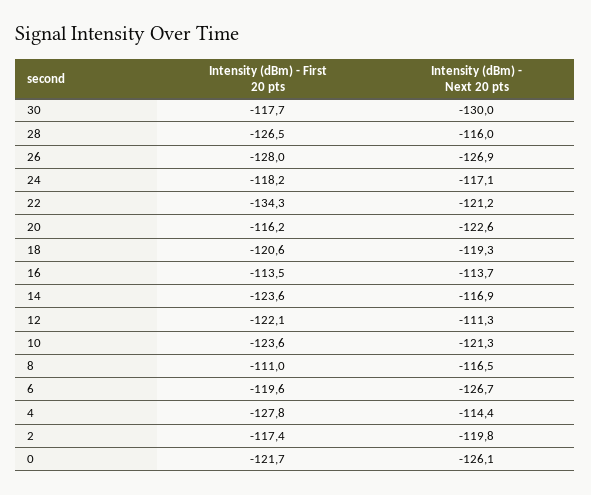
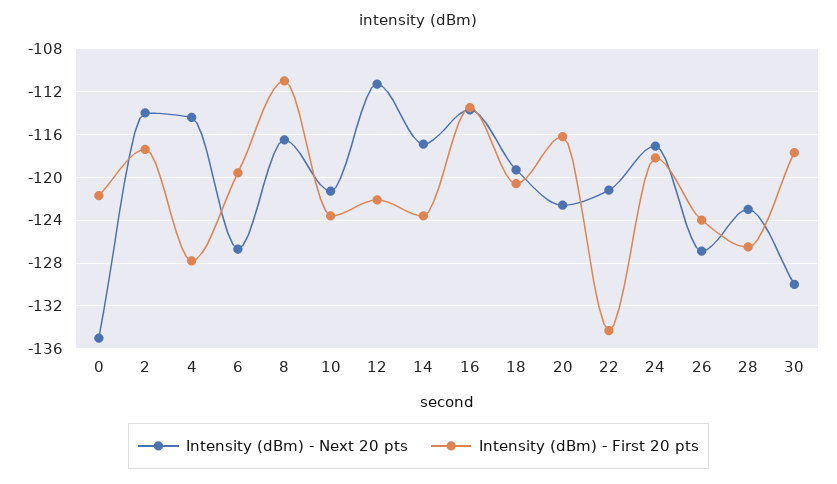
  {
    "Intensity (dBm) - First 20 pts": {
      "30": -117.7,
      "28": -126.5,
-     "26": -128,
+     "26": -124,
      "24": -118.2,
      "22": -134.3,
      "20": -116.2,
      "18": -120.6,
      "16": -113.5,
      "14": -123.6,
      "12": -122.1,
      "10": -123.6,
      "8": -111,
      "6": -119.6,
      "4": -127.8,
      "2": -117.4,
      "0": -121.7
    },
    "Intensity (dBm) - Next 20 pts": {
      "30": -130,
-     "28": -116,
+     "28": -123,
      "26": -126.9,
      "24": -117.1,
      "22": -121.2,
      "20": -122.6,
      "18": -119.3,
      "16": -113.7,
      "14": -116.9,
      "12": -111.3,
      "10": -121.3,
      "8": -116.5,
      "6": -126.7,
      "4": -114.4,
-     "2": -119.8,
+     "2": -114,
-     "0": -126.1
+     "0": -135
    }
  }

